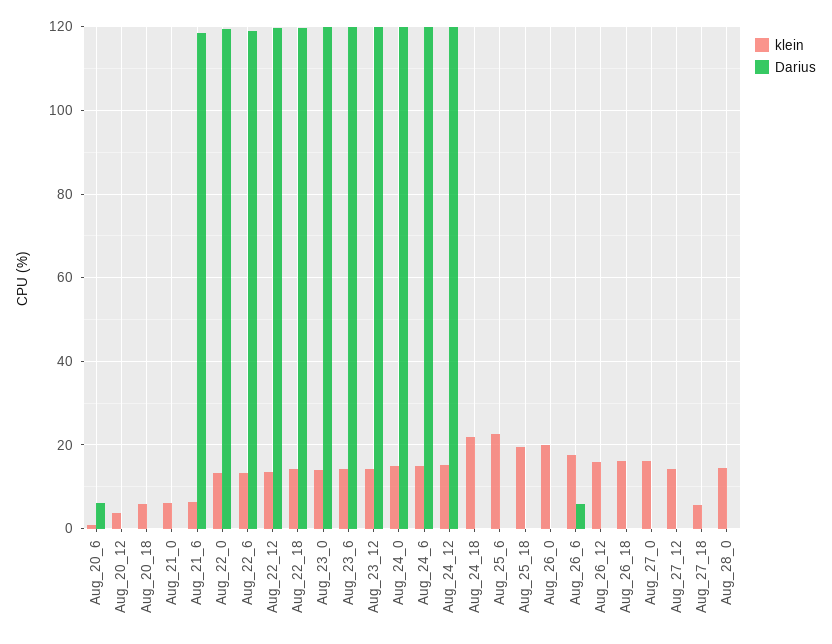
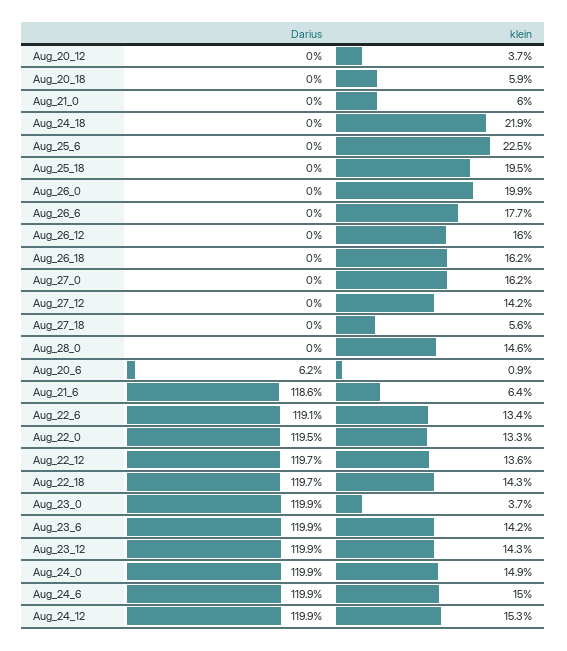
  {
    "klein": {
      "Aug_20_6": 0.9,
      "Aug_20_12": 3.7,
      "Aug_20_18": 5.9,
      "Aug_21_0": 6,
      "Aug_21_6": 6.4,
      "Aug_22_0": 13.3,
      "Aug_22_6": 13.4,
      "Aug_22_12": 13.6,
      "Aug_22_18": 14.3,
-     "Aug_23_0": 14,
+     "Aug_23_0": 3.7,
      "Aug_23_6": 14.2,
      "Aug_23_12": 14.3,
      "Aug_24_0": 14.9,
      "Aug_24_6": 15,
      "Aug_24_12": 15.3,
      "Aug_24_18": 21.9,
      "Aug_25_6": 22.5,
      "Aug_25_18": 19.5,
      "Aug_26_0": 19.9,
      "Aug_26_6": 17.7,
      "Aug_26_12": 16,
      "Aug_26_18": 16.2,
      "Aug_27_0": 16.2,
      "Aug_27_12": 14.2,
      "Aug_27_18": 5.6,
      "Aug_28_0": 14.6
    },
    "Darius": {
      "Aug_20_6": 6.2,
      "Aug_20_12": 0,
      "Aug_20_18": 0,
      "Aug_21_0": 0,
      "Aug_21_6": 118.6,
      "Aug_22_0": 119.5,
      "Aug_22_6": 119.1,
      "Aug_22_12": 119.7,
      "Aug_22_18": 119.7,
      "Aug_23_0": 119.9,
      "Aug_23_6": 119.9,
      "Aug_23_12": 119.9,
      "Aug_24_0": 119.9,
      "Aug_24_6": 119.9,
      "Aug_24_12": 119.9,
      "Aug_24_18": 0,
      "Aug_25_6": 0,
      "Aug_25_18": 0,
      "Aug_26_0": 0,
-     "Aug_26_6": 6,
+     "Aug_26_6": 0,
      "Aug_26_12": 0,
      "Aug_26_18": 0,
      "Aug_27_0": 0,
      "Aug_27_12": 0,
      "Aug_27_18": 0,
      "Aug_28_0": 0
    }
  }

